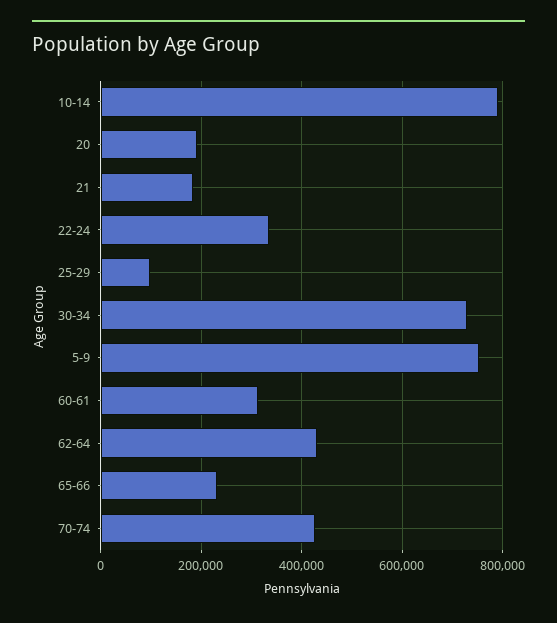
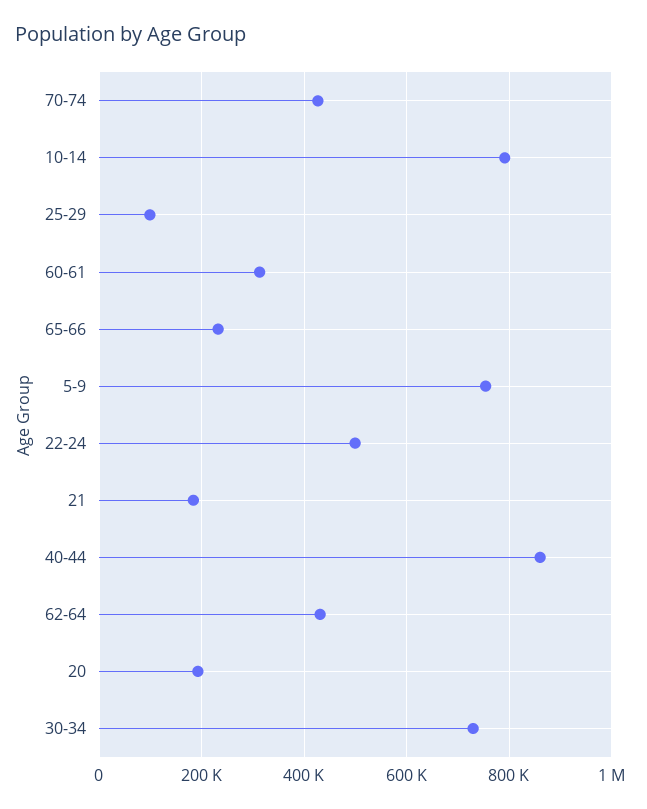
  {
    "10-14": 800000,
    "20": 200000,
    "21": 180000,
-   "22-24": 340000,
+   "22-24": 500000,
    "25-29": 100000,
    "30-34": 720000,
    "5-9": 760000,
    "60-61": 320000,
    "62-64": 440000,
    "65-66": 240000,
-   "70-74": 420000
+   "70-74": 420000,
+   "40-44": 860000
  }

